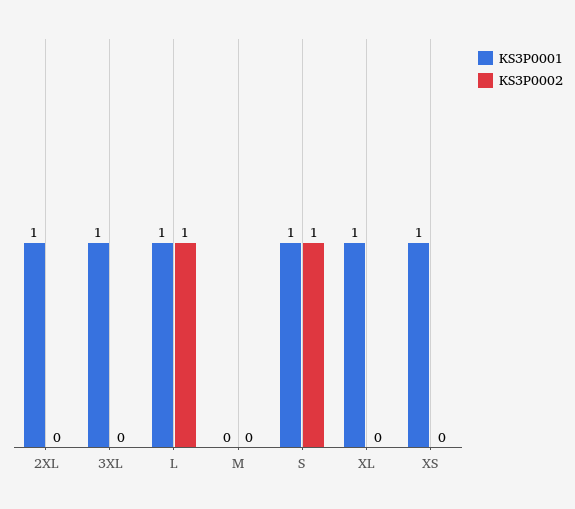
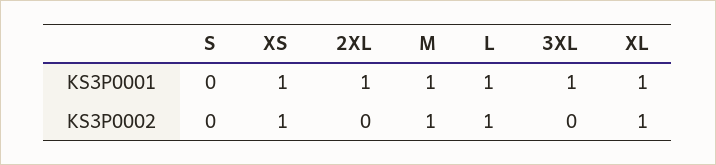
  {
    "KS3P0001": {
      "2XL": 1,
      "3XL": 1,
      "L": 1,
-     "M": 0,
+     "M": 1,
-     "S": 1,
+     "S": 0,
      "XL": 1,
      "XS": 1
    },
    "KS3P0002": {
      "2XL": 0,
      "3XL": 0,
      "L": 1,
-     "M": 0,
+     "M": 1,
-     "S": 1,
+     "S": 0,
-     "XL": 0,
+     "XL": 1,
-     "XS": 0
+     "XS": 1
    }
  }

